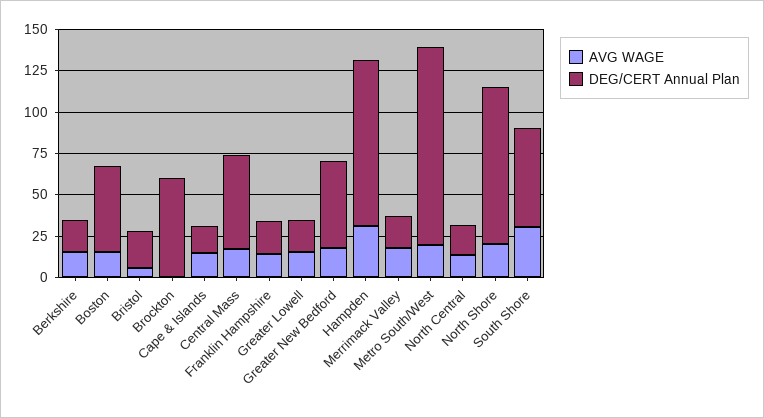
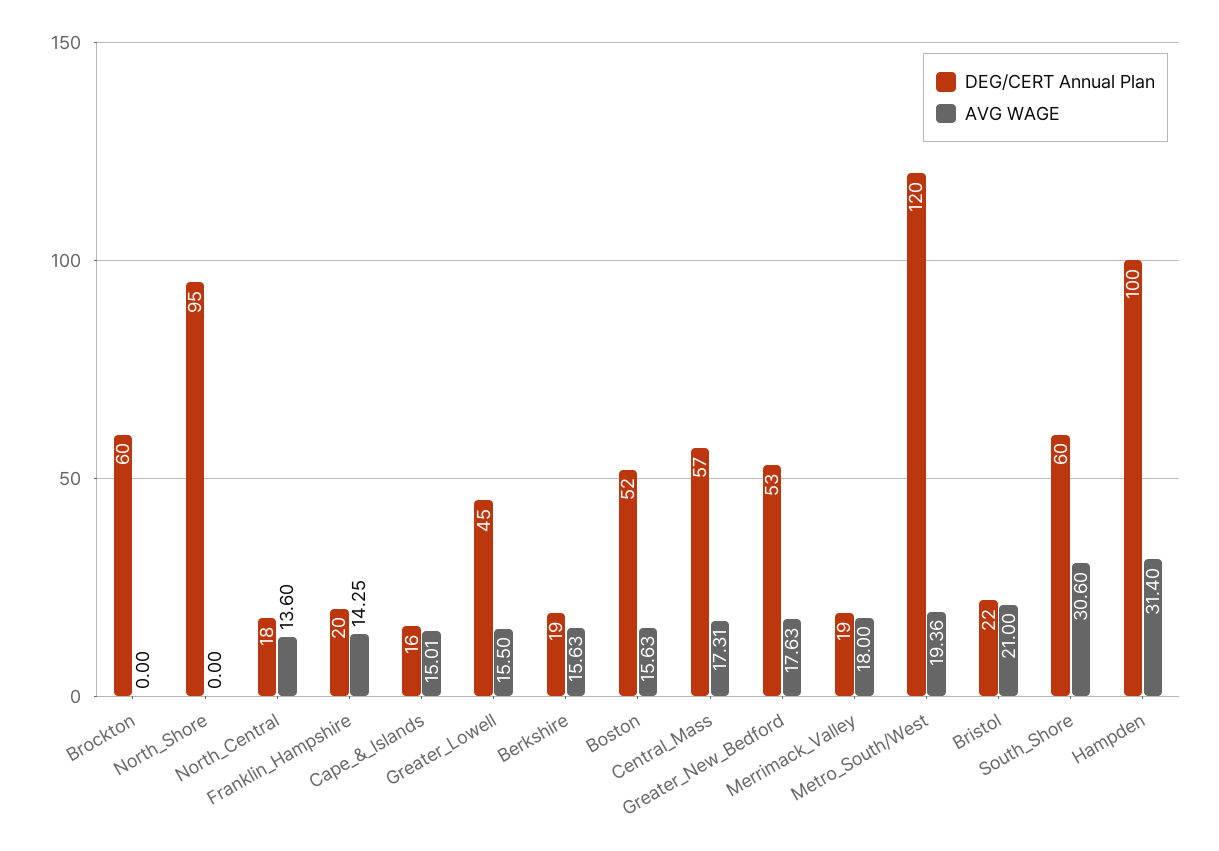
  {
    "AVG WAGE": {
      "Berkshire": 15.63,
      "Boston": 15.63,
-     "Bristol": 5,
+     "Bristol": 21,
      "Brockton": 0,
      "Cape & Islands": 15.01,
      "Central Mass": 17.31,
      "Franklin Hampshire": 14.25,
      "Greater Lowell": 15.5,
      "Greater New Bedford": 17.63,
      "Hampden": 31.4,
      "Merrimack Valley": 18,
      "Metro South/West": 19.36,
      "North Central": 13.6,
-     "North Shore": 20,
+     "North Shore": 0,
      "South Shore": 30.6
    },
    "DEG/CERT Annual Plan": {
      "Berkshire": 19,
      "Boston": 52,
      "Bristol": 22,
      "Brockton": 60,
      "Cape & Islands": 16,
      "Central Mass": 57,
      "Franklin Hampshire": 20,
-     "Greater Lowell": 20,
+     "Greater Lowell": 45,
      "Greater New Bedford": 53,
      "Hampden": 100,
      "Merrimack Valley": 19,
      "Metro South/West": 120,
      "North Central": 18,
      "North Shore": 95,
      "South Shore": 60
    }
  }

